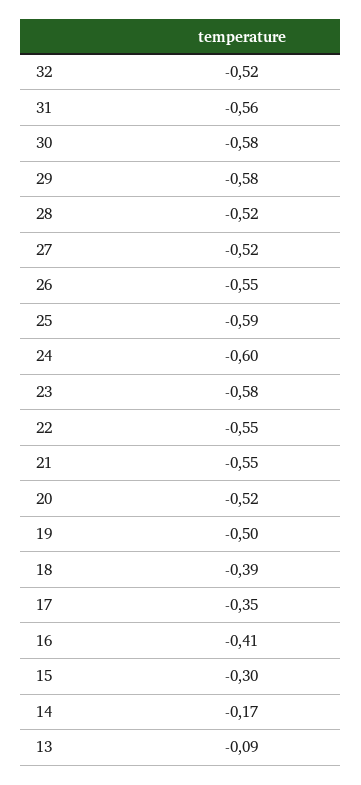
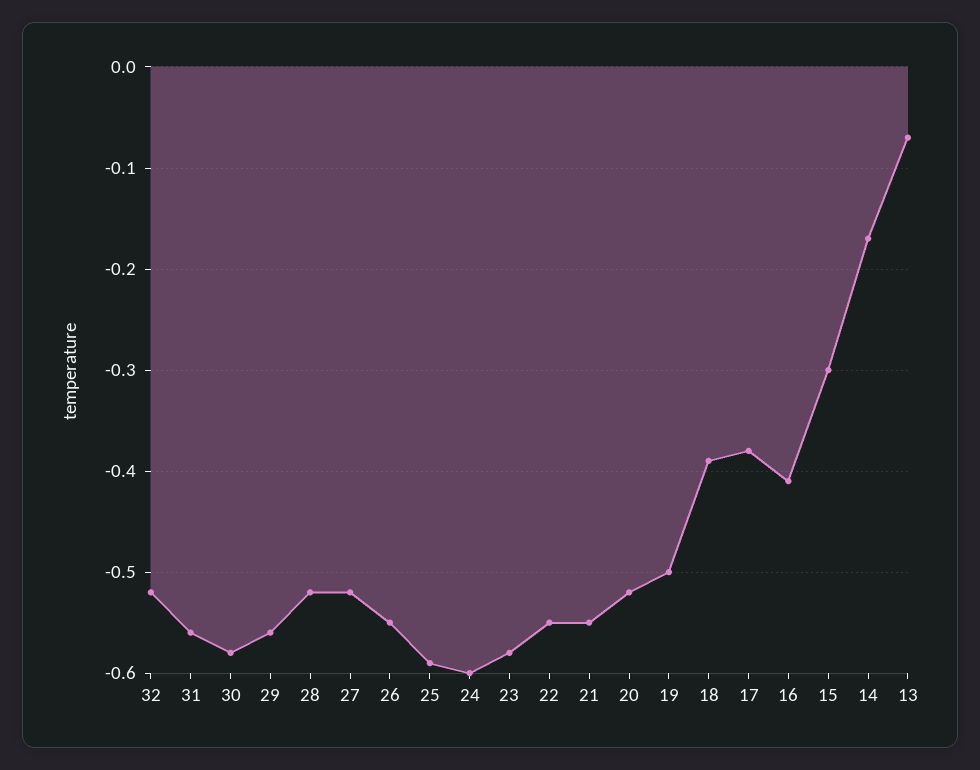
  {
    "32": -0.52,
    "31": -0.56,
    "30": -0.58,
-   "29": -0.58,
+   "29": -0.56,
    "28": -0.52,
    "27": -0.52,
    "26": -0.55,
    "25": -0.59,
    "24": -0.6,
    "23": -0.58,
    "22": -0.55,
    "21": -0.55,
    "20": -0.52,
    "19": -0.5,
    "18": -0.39,
-   "17": -0.35,
+   "17": -0.38,
    "16": -0.41,
    "15": -0.3,
    "14": -0.17,
-   "13": -0.09
+   "13": -0.07
  }

